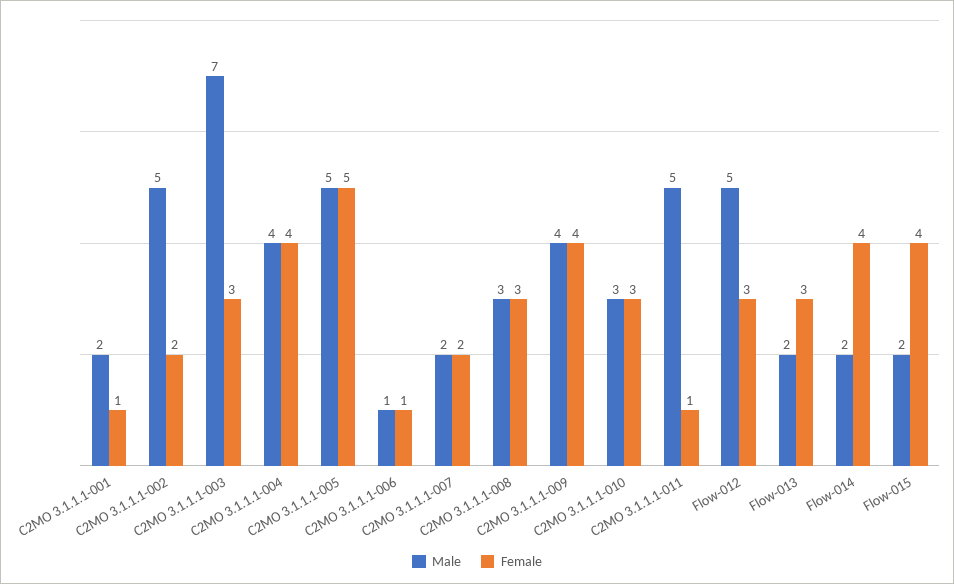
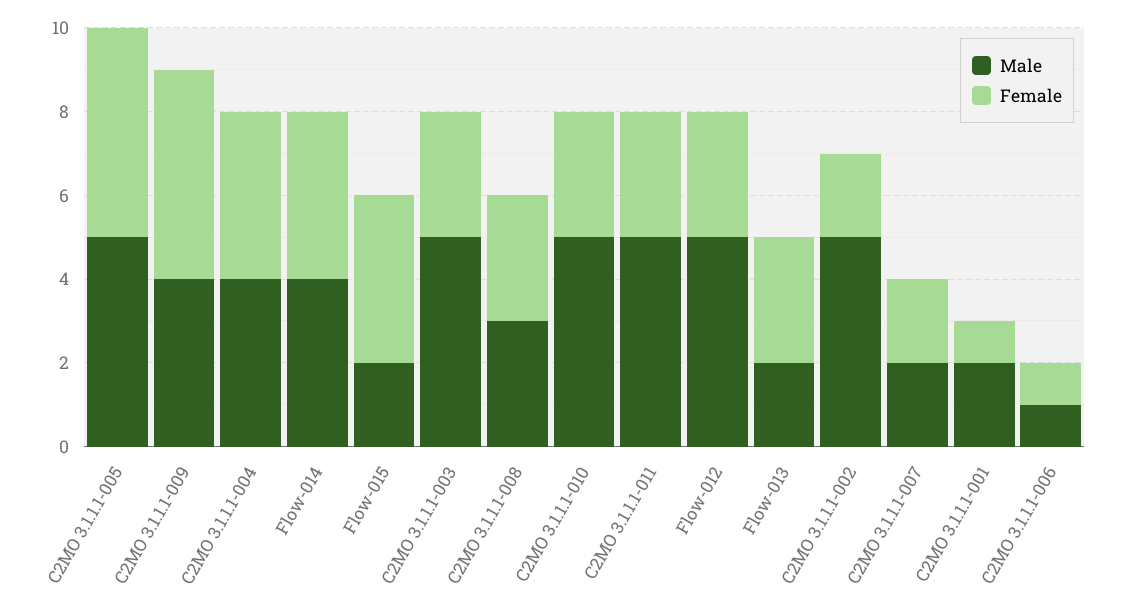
  {
    "Male": {
      "C2MO 3.1.1.1-001": 2,
      "C2MO 3.1.1.1-002": 5,
-     "C2MO 3.1.1.1-003": 7,
+     "C2MO 3.1.1.1-003": 5,
      "C2MO 3.1.1.1-004": 4,
      "C2MO 3.1.1.1-005": 5,
      "C2MO 3.1.1.1-006": 1,
      "C2MO 3.1.1.1-007": 2,
      "C2MO 3.1.1.1-008": 3,
      "C2MO 3.1.1.1-009": 4,
-     "C2MO 3.1.1.1-010": 3,
+     "C2MO 3.1.1.1-010": 5,
      "C2MO 3.1.1.1-011": 5,
      "Flow-012": 5,
      "Flow-013": 2,
-     "Flow-014": 2,
+     "Flow-014": 4,
      "Flow-015": 2
    },
    "Female": {
      "C2MO 3.1.1.1-001": 1,
      "C2MO 3.1.1.1-002": 2,
      "C2MO 3.1.1.1-003": 3,
      "C2MO 3.1.1.1-004": 4,
      "C2MO 3.1.1.1-005": 5,
      "C2MO 3.1.1.1-006": 1,
      "C2MO 3.1.1.1-007": 2,
      "C2MO 3.1.1.1-008": 3,
-     "C2MO 3.1.1.1-009": 4,
+     "C2MO 3.1.1.1-009": 5,
      "C2MO 3.1.1.1-010": 3,
-     "C2MO 3.1.1.1-011": 1,
+     "C2MO 3.1.1.1-011": 3,
      "Flow-012": 3,
      "Flow-013": 3,
      "Flow-014": 4,
      "Flow-015": 4
    }
  }

